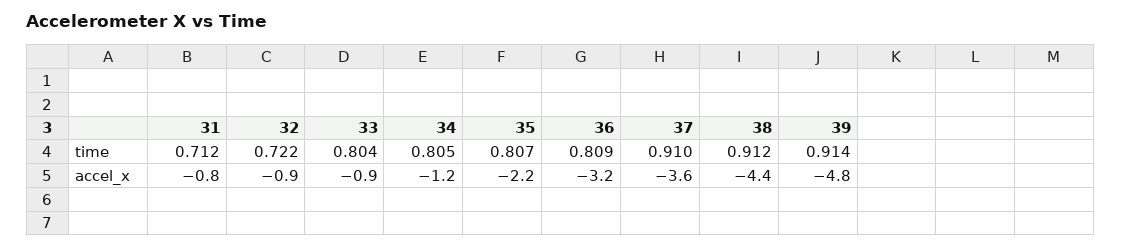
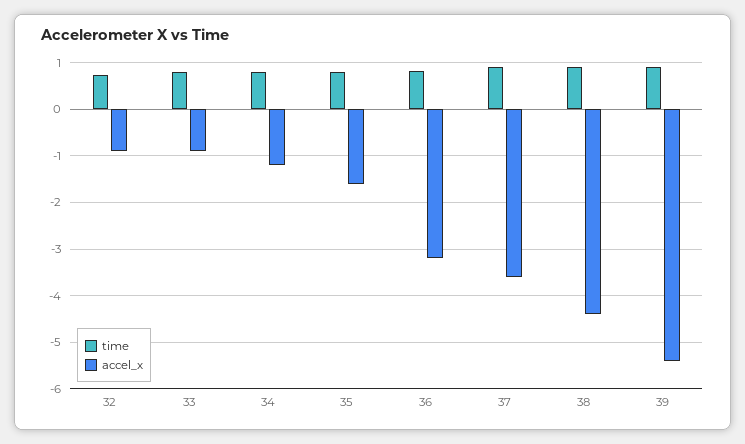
  {
    "time": {
-     "31": 0.712,
      "32": 0.722,
      "33": 0.804,
      "34": 0.805,
      "35": 0.807,
      "36": 0.809,
      "37": 0.91,
      "38": 0.912,
      "39": 0.914
    },
    "accel_x": {
-     "31": -0.8,
      "32": -0.9,
      "33": -0.9,
      "34": -1.2,
-     "35": -2.2,
+     "35": -1.6,
      "36": -3.2,
      "37": -3.6,
      "38": -4.4,
-     "39": -4.8
+     "39": -5.4
    }
  }

